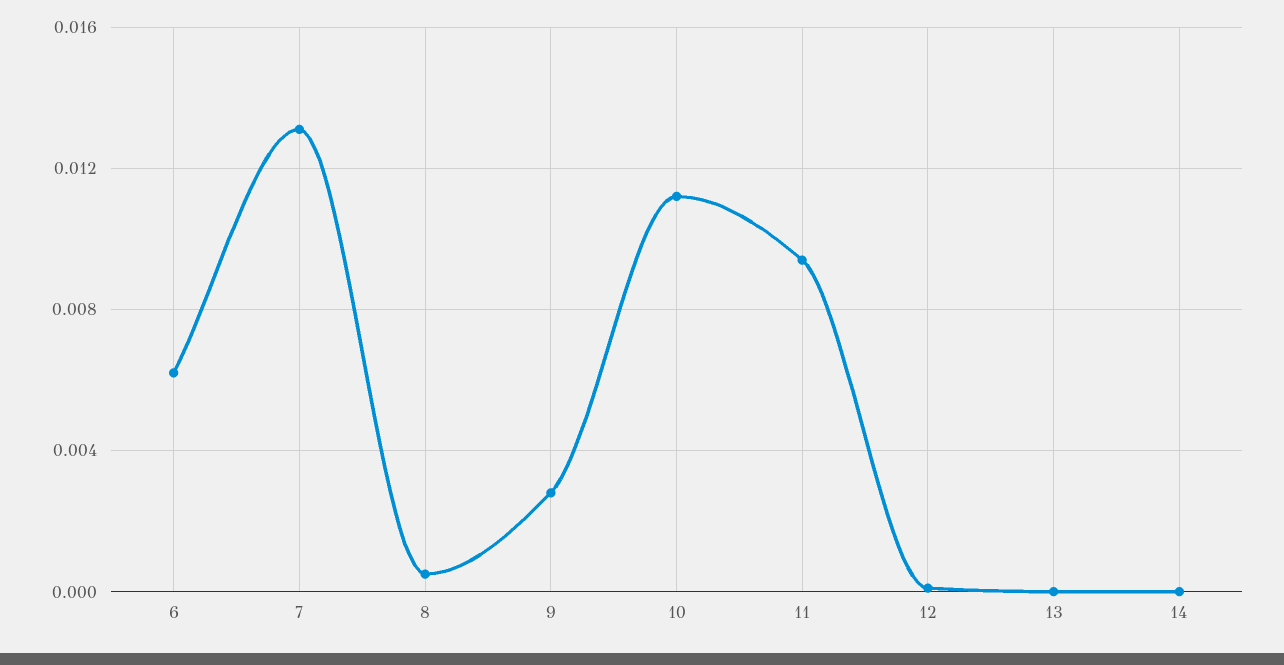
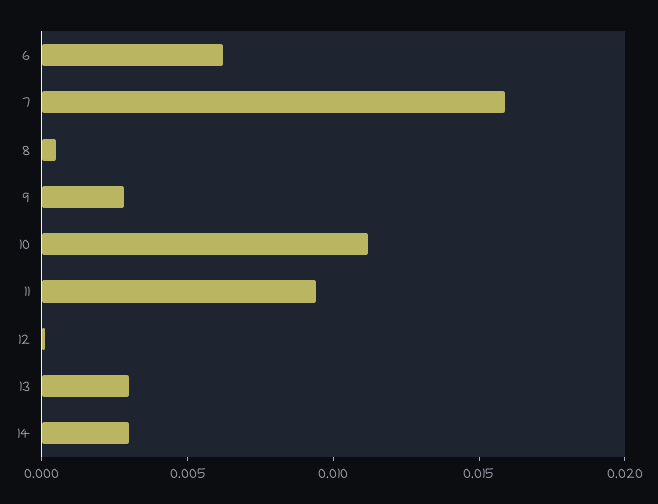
  {
    "6": 0.006,
-   "7": 0.013,
+   "7": 0.016,
    "8": 0.0005,
    "9": 0.003,
    "10": 0.011,
    "11": 0.0095,
    "12": 0,
-   "13": 0,
+   "13": 0.003,
-   "14": 0
+   "14": 0.003
  }

